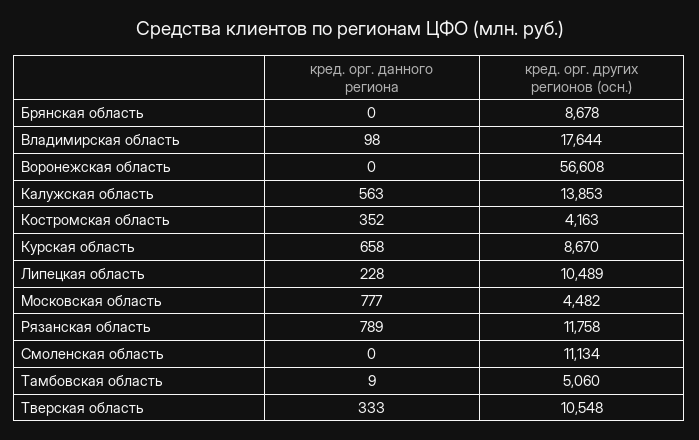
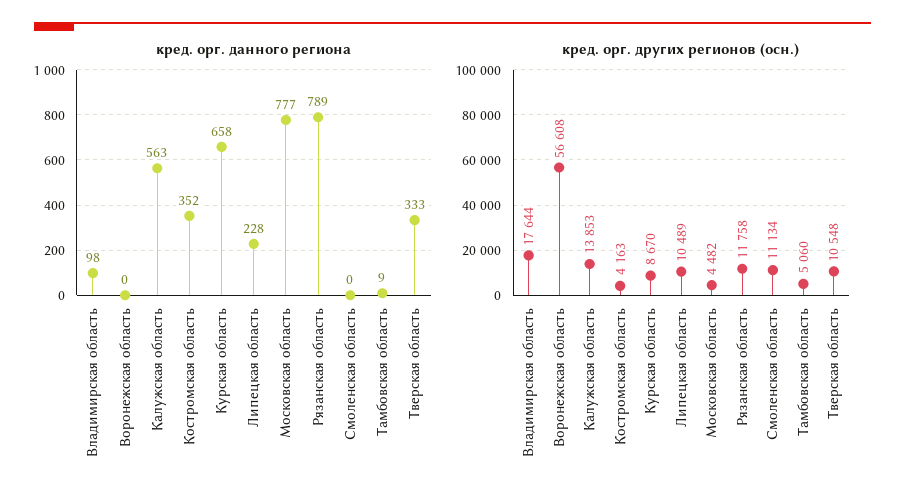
  {
    "кред. орг. данного региона": {
-     "Брянская область": 0,
      "Владимирская область": 98,
      "Воронежская область": 0,
      "Калужская область": 563,
      "Костромская область": 352,
      "Курская область": 658,
      "Липецкая область": 228,
      "Московская область": 777,
      "Рязанская область": 789,
      "Смоленская область": 0,
      "Тамбовская область": 9,
      "Тверская область": 333
    },
    "кред. орг. других регионов (осн.)": {
-     "Брянская область": 8678,
      "Владимирская область": 17644,
      "Воронежская область": 56608,
      "Калужская область": 13853,
      "Костромская область": 4163,
      "Курская область": 8670,
      "Липецкая область": 10489,
      "Московская область": 4482,
      "Рязанская область": 11758,
      "Смоленская область": 11134,
      "Тамбовская область": 5060,
      "Тверская область": 10548
    }
  }

